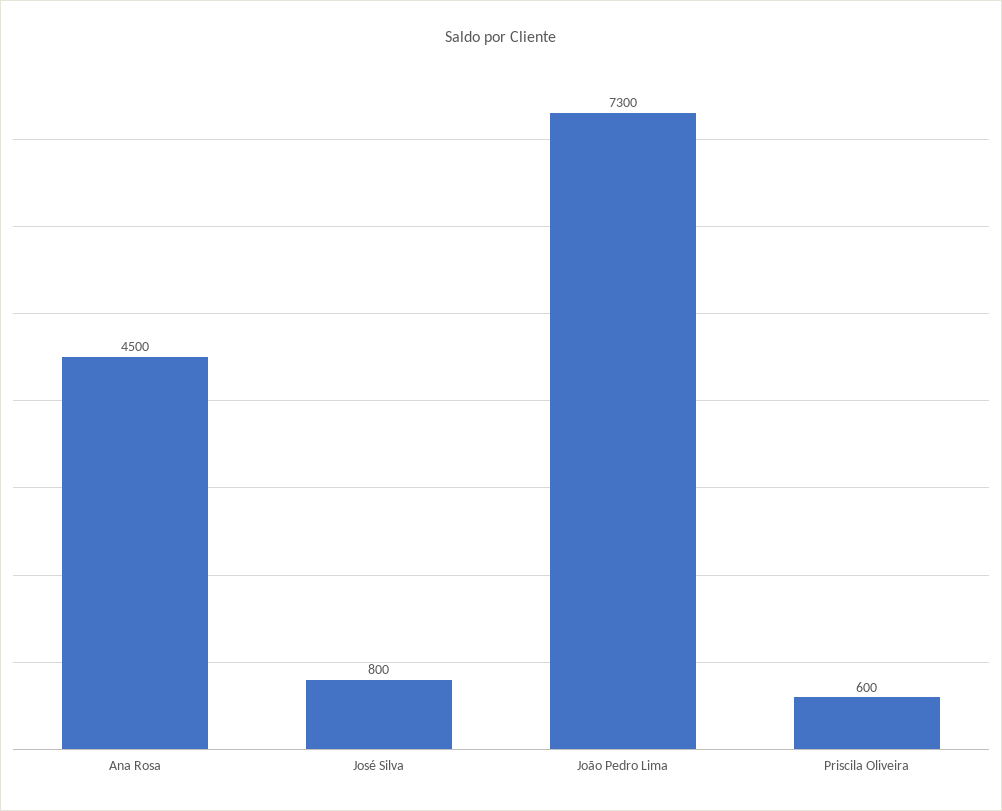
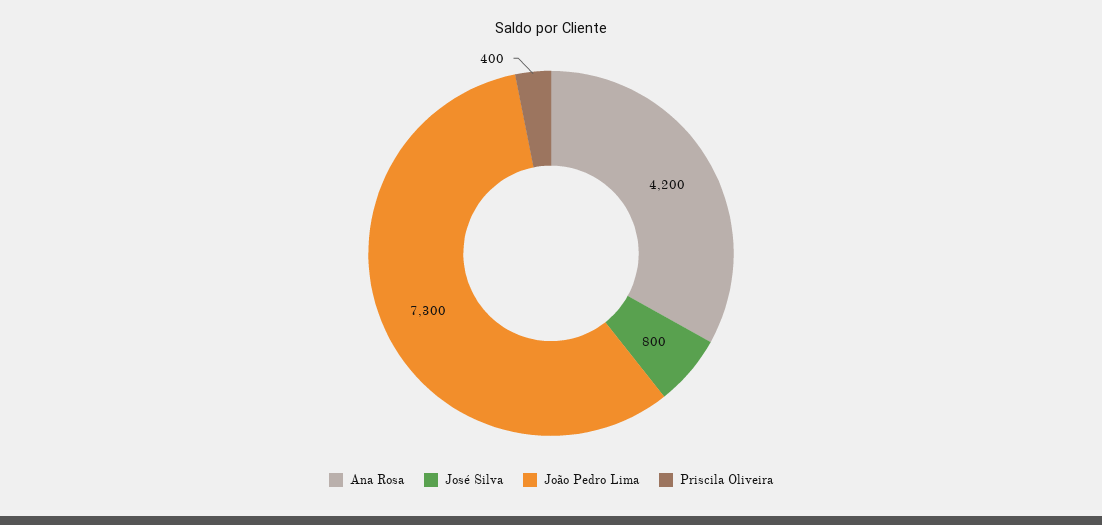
  {
-   "Ana Rosa": 4500,
+   "Ana Rosa": 4200,
    "José Silva": 800,
    "João Pedro Lima": 7300,
-   "Priscila Oliveira": 600
+   "Priscila Oliveira": 400
  }

